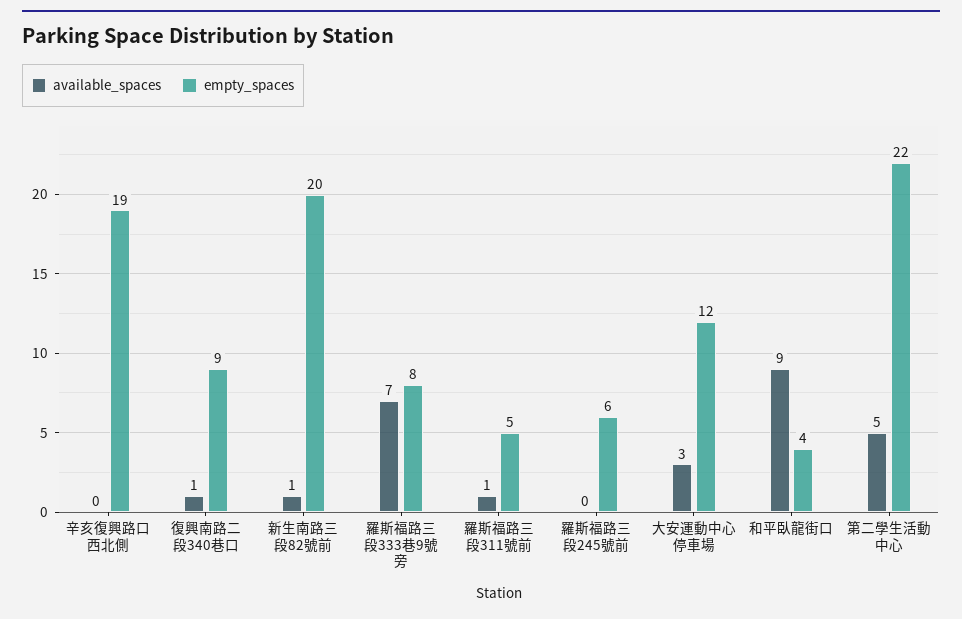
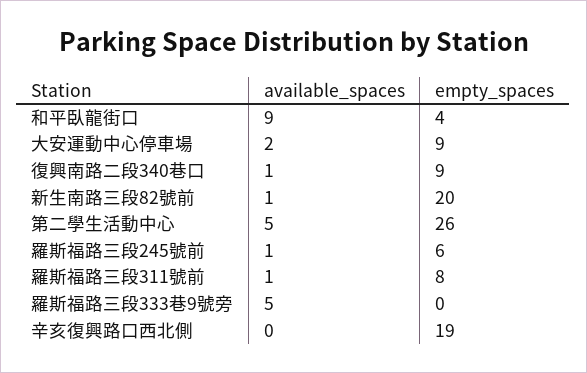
  {
    "available_spaces": {
      "辛亥復興路口西北側": 0,
      "復興南路二段340巷口": 1,
      "新生南路三段82號前": 1,
-     "羅斯福路三段333巷9號旁": 7,
+     "羅斯福路三段333巷9號旁": 5,
      "羅斯福路三段311號前": 1,
-     "羅斯福路三段245號前": 0,
+     "羅斯福路三段245號前": 1,
-     "大安運動中心停車場": 3,
+     "大安運動中心停車場": 2,
      "和平臥龍街口": 9,
      "第二學生活動中心": 5
    },
    "empty_spaces": {
      "辛亥復興路口西北側": 19,
      "復興南路二段340巷口": 9,
      "新生南路三段82號前": 20,
-     "羅斯福路三段333巷9號旁": 8,
+     "羅斯福路三段333巷9號旁": 0,
-     "羅斯福路三段311號前": 5,
+     "羅斯福路三段311號前": 8,
      "羅斯福路三段245號前": 6,
-     "大安運動中心停車場": 12,
+     "大安運動中心停車場": 9,
      "和平臥龍街口": 4,
-     "第二學生活動中心": 22
+     "第二學生活動中心": 26
    }
  }

